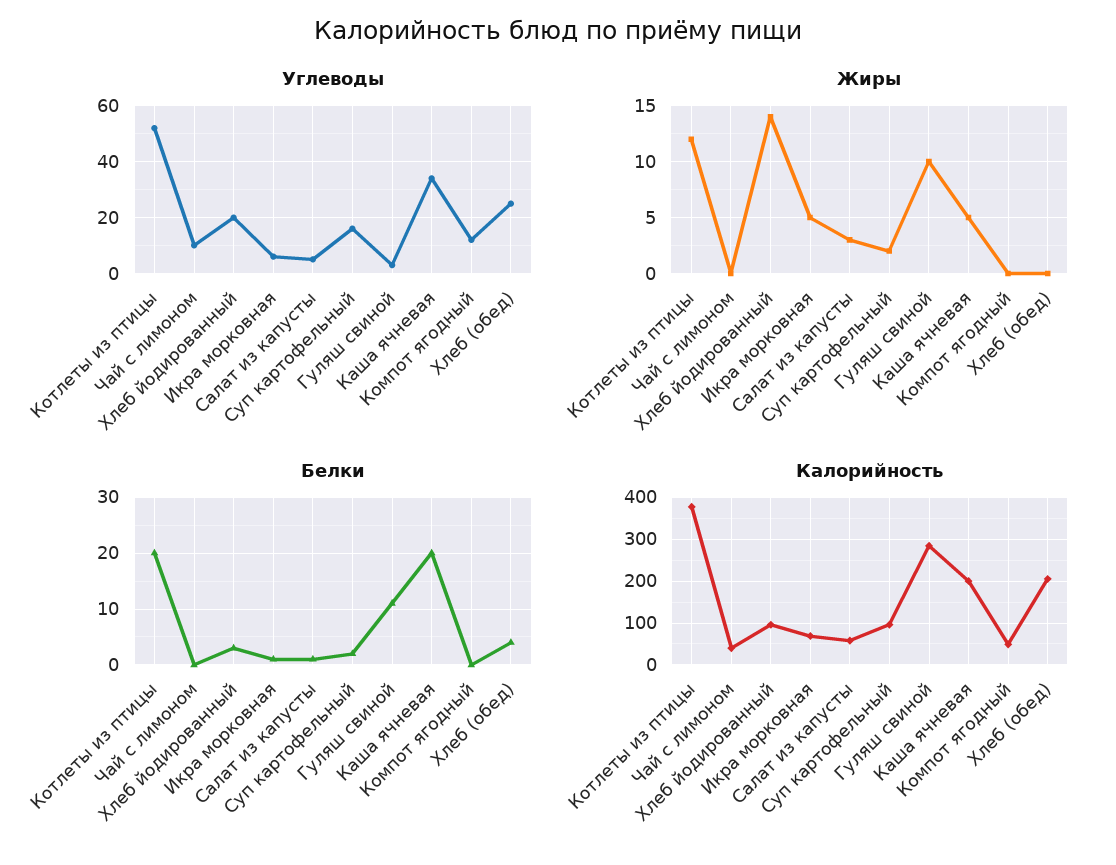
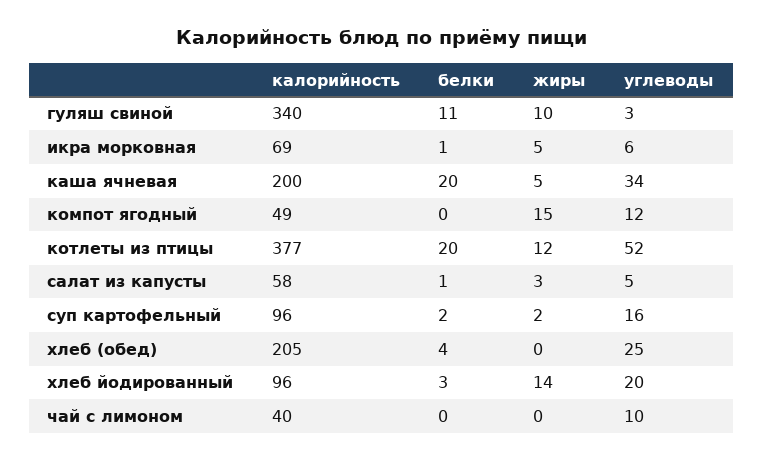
  {
    "Углеводы": {
      "Котлеты из птицы": 52,
      "Чай с лимоном": 10,
      "Хлеб йодированный": 20,
      "Икра морковная": 6,
      "Салат из капусты": 5,
      "Суп картофельный": 16,
      "Гуляш свиной": 3,
      "Каша ячневая": 34,
      "Компот ягодный": 12,
      "Хлеб (обед)": 25
    },
    "Жиры": {
      "Котлеты из птицы": 12,
      "Чай с лимоном": 0,
      "Хлеб йодированный": 14,
      "Икра морковная": 5,
      "Салат из капусты": 3,
      "Суп картофельный": 2,
      "Гуляш свиной": 10,
      "Каша ячневая": 5,
-     "Компот ягодный": 0,
+     "Компот ягодный": 15,
      "Хлеб (обед)": 0
    },
    "Белки": {
      "Котлеты из птицы": 20,
      "Чай с лимоном": 0,
      "Хлеб йодированный": 3,
      "Икра морковная": 1,
      "Салат из капусты": 1,
      "Суп картофельный": 2,
      "Гуляш свиной": 11,
      "Каша ячневая": 20,
      "Компот ягодный": 0,
      "Хлеб (обед)": 4
    },
    "Калорийность": {
      "Котлеты из птицы": 377,
      "Чай с лимоном": 40,
      "Хлеб йодированный": 96,
      "Икра морковная": 69,
      "Салат из капусты": 58,
      "Суп картофельный": 96,
-     "Гуляш свиной": 280,
+     "Гуляш свиной": 340,
      "Каша ячневая": 200,
      "Компот ягодный": 49,
      "Хлеб (обед)": 205
    }
  }

